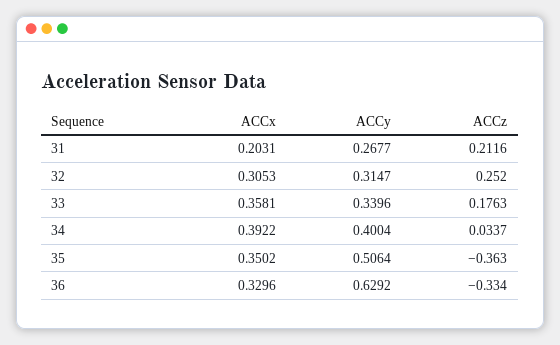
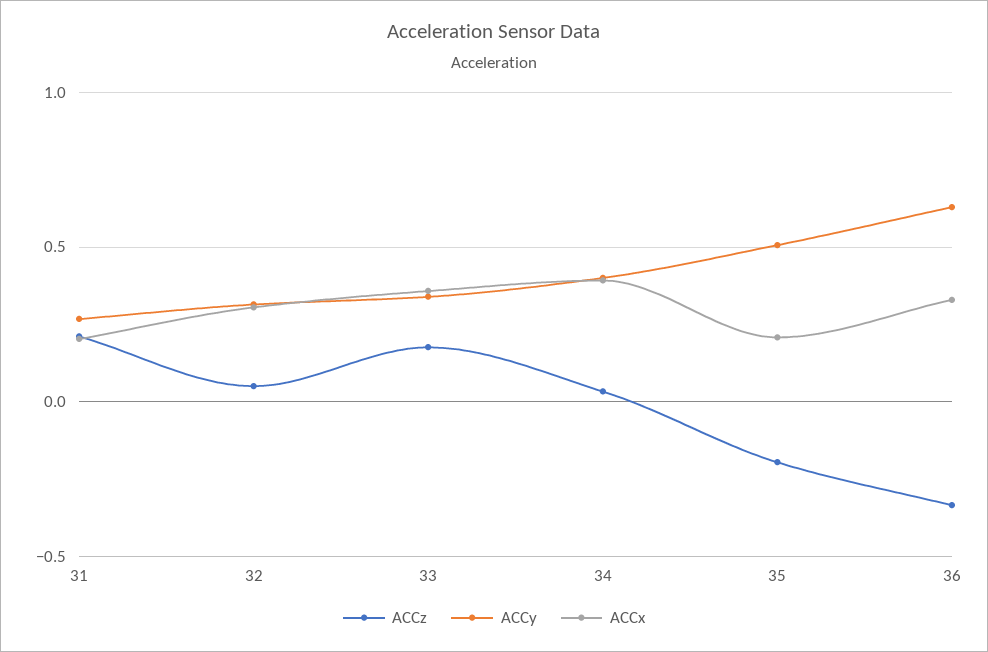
  {
    "ACCx": {
      "31": 0.2031,
      "32": 0.3053,
      "33": 0.3581,
      "34": 0.3922,
-     "35": 0.3502,
+     "35": 0.2,
      "36": 0.3296
    },
    "ACCy": {
      "31": 0.2677,
      "32": 0.3147,
      "33": 0.3396,
      "34": 0.4004,
      "35": 0.5064,
      "36": 0.6292
    },
    "ACCz": {
      "31": 0.2116,
-     "32": 0.252,
+     "32": 0.05,
      "33": 0.1763,
      "34": 0.0337,
-     "35": -0.363,
+     "35": -0.2,
      "36": -0.334
    }
  }

